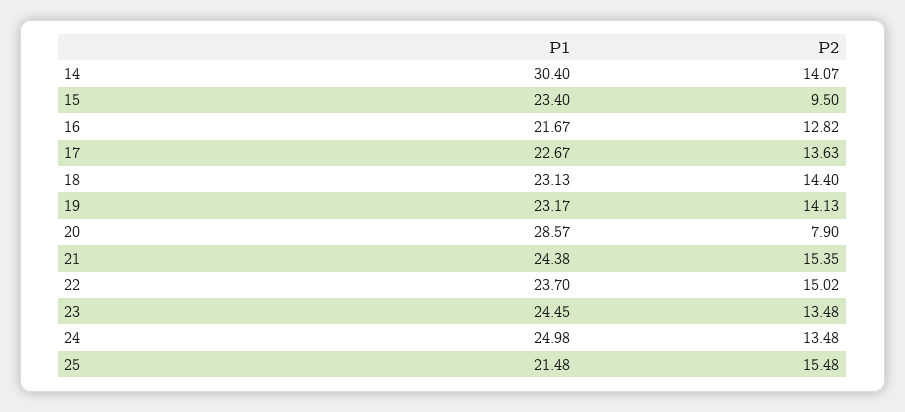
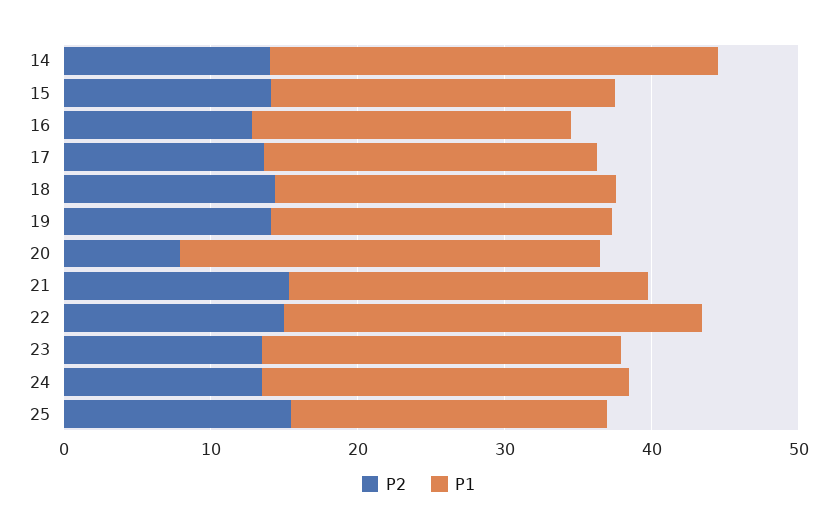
  {
    "P1": {
      "14": 30.4,
      "15": 23.4,
      "16": 21.67,
      "17": 22.67,
      "18": 23.13,
      "19": 23.17,
      "20": 28.57,
      "21": 24.38,
-     "22": 23.7,
+     "22": 28,
      "23": 24.45,
      "24": 24.98,
      "25": 21.48
    },
    "P2": {
      "14": 14.07,
-     "15": 9.5,
+     "15": 14,
      "16": 12.82,
      "17": 13.63,
      "18": 14.4,
      "19": 14.13,
      "20": 7.9,
      "21": 15.35,
      "22": 15.02,
      "23": 13.48,
      "24": 13.48,
      "25": 15.48
    }
  }

